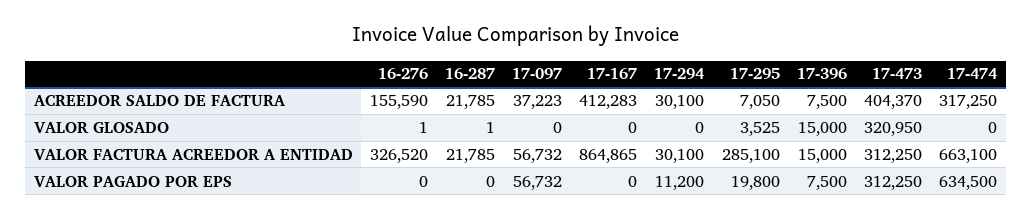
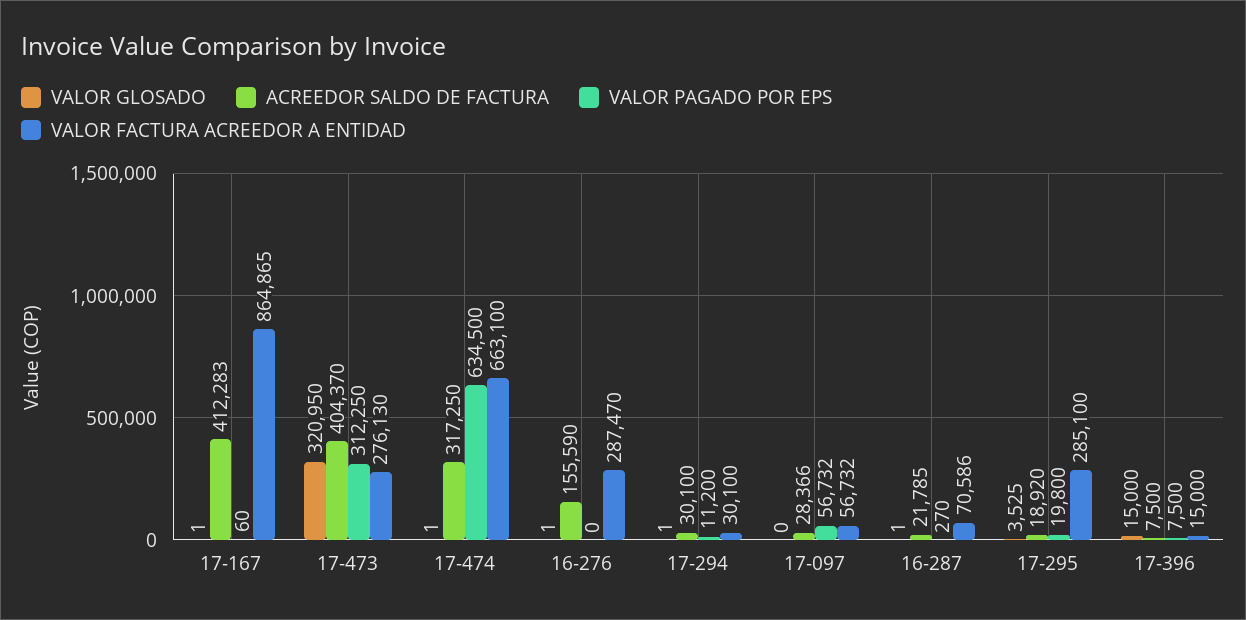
  {
    "ACREEDOR SALDO DE FACTURA": {
      "16-276": 155590,
      "16-287": 21785,
-     "17-097": 37223,
+     "17-097": 28366,
      "17-167": 412283,
      "17-294": 30100,
-     "17-295": 7050,
+     "17-295": 18920,
      "17-396": 7500,
      "17-473": 404370,
      "17-474": 317250
    },
    "VALOR GLOSADO": {
      "16-276": 1,
      "16-287": 1,
      "17-097": 0,
-     "17-167": 0,
+     "17-167": 1,
-     "17-294": 0,
+     "17-294": 1,
      "17-295": 3525,
      "17-396": 15000,
      "17-473": 320950,
-     "17-474": 0
+     "17-474": 1
    },
    "VALOR FACTURA ACREEDOR A ENTIDAD": {
-     "16-276": 326520,
+     "16-276": 287470,
-     "16-287": 21785,
+     "16-287": 70586,
      "17-097": 56732,
      "17-167": 864865,
      "17-294": 30100,
      "17-295": 285100,
      "17-396": 15000,
-     "17-473": 312250,
+     "17-473": 276130,
      "17-474": 663100
    },
    "VALOR PAGADO POR EPS": {
      "16-276": 0,
-     "16-287": 0,
+     "16-287": 270,
      "17-097": 56732,
-     "17-167": 0,
+     "17-167": 60,
      "17-294": 11200,
      "17-295": 19800,
      "17-396": 7500,
      "17-473": 312250,
      "17-474": 634500
    }
  }

